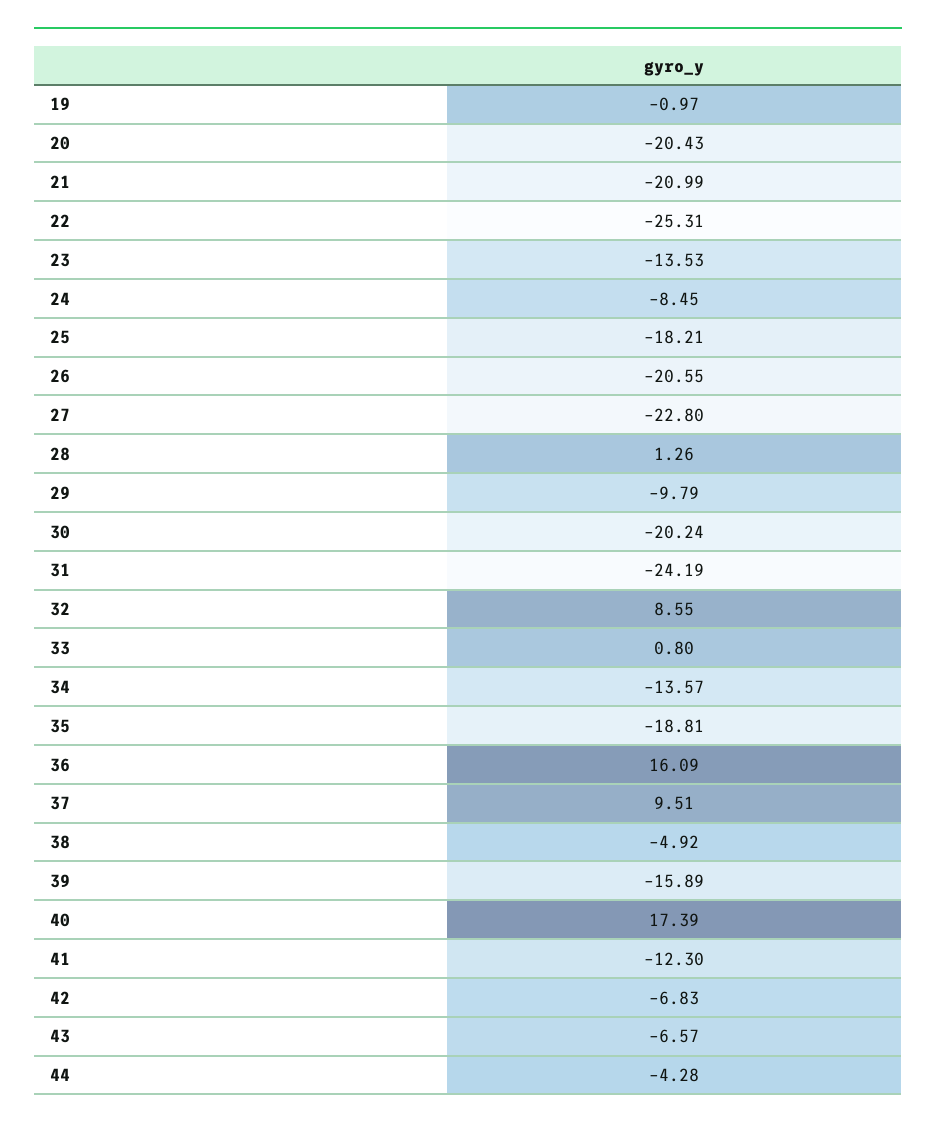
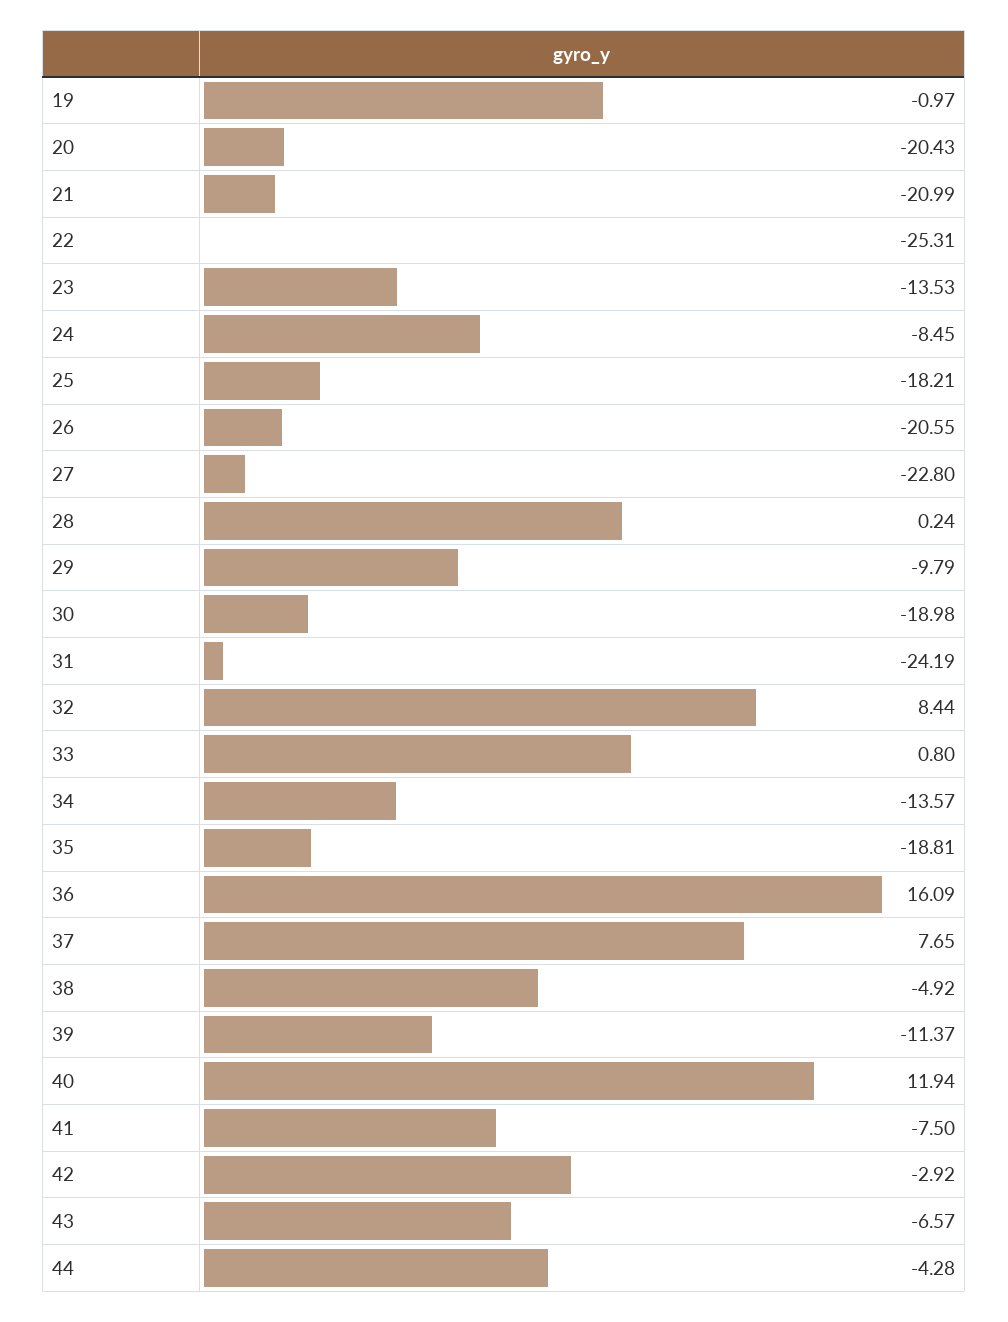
  {
    "19": -0.97,
    "20": -20.43,
    "21": -20.99,
    "22": -25.31,
    "23": -13.53,
    "24": -8.45,
    "25": -18.21,
    "26": -20.55,
    "27": -22.8,
-   "28": 1.26,
+   "28": 0.24,
    "29": -9.79,
-   "30": -20.24,
+   "30": -18.98,
    "31": -24.19,
-   "32": 8.55,
+   "32": 8.44,
    "33": 0.8,
    "34": -13.57,
    "35": -18.81,
    "36": 16.09,
-   "37": 9.51,
+   "37": 7.65,
    "38": -4.92,
-   "39": -15.89,
+   "39": -11.37,
-   "40": 17.39,
+   "40": 11.94,
-   "41": -12.3,
+   "41": -7.5,
-   "42": -6.83,
+   "42": -2.92,
    "43": -6.57,
    "44": -4.28
  }

